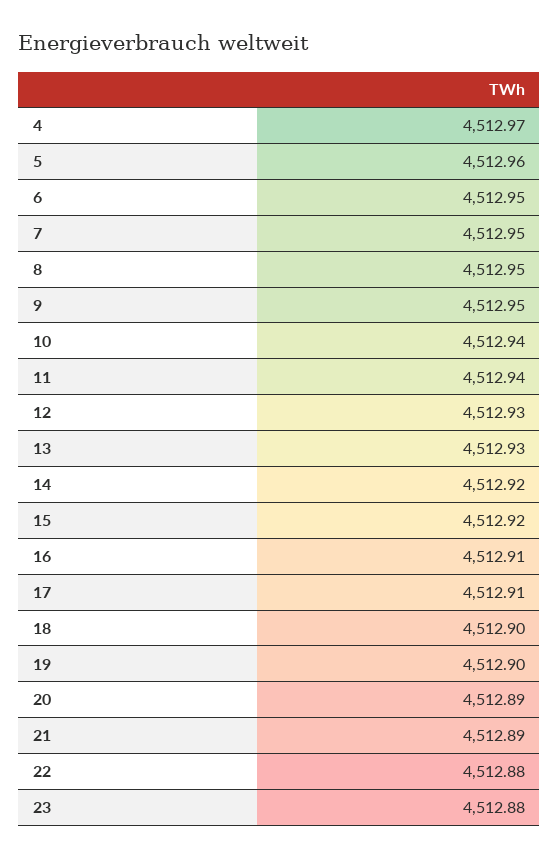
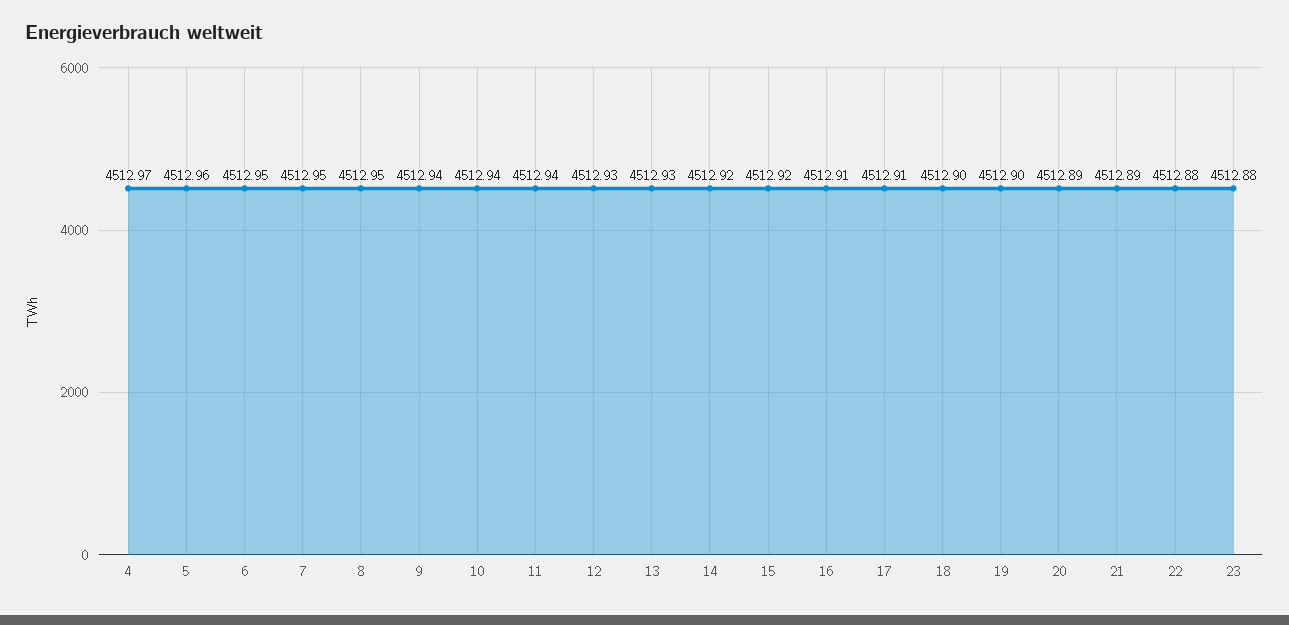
  {
    "4": 4512.97,
    "5": 4512.96,
    "6": 4512.95,
    "7": 4512.95,
    "8": 4512.95,
-   "9": 4512.95,
+   "9": 4512.94,
    "10": 4512.94,
    "11": 4512.94,
    "12": 4512.93,
    "13": 4512.93,
    "14": 4512.92,
    "15": 4512.92,
    "16": 4512.91,
    "17": 4512.91,
    "18": 4512.9,
    "19": 4512.9,
    "20": 4512.89,
    "21": 4512.89,
    "22": 4512.88,
    "23": 4512.88
  }

